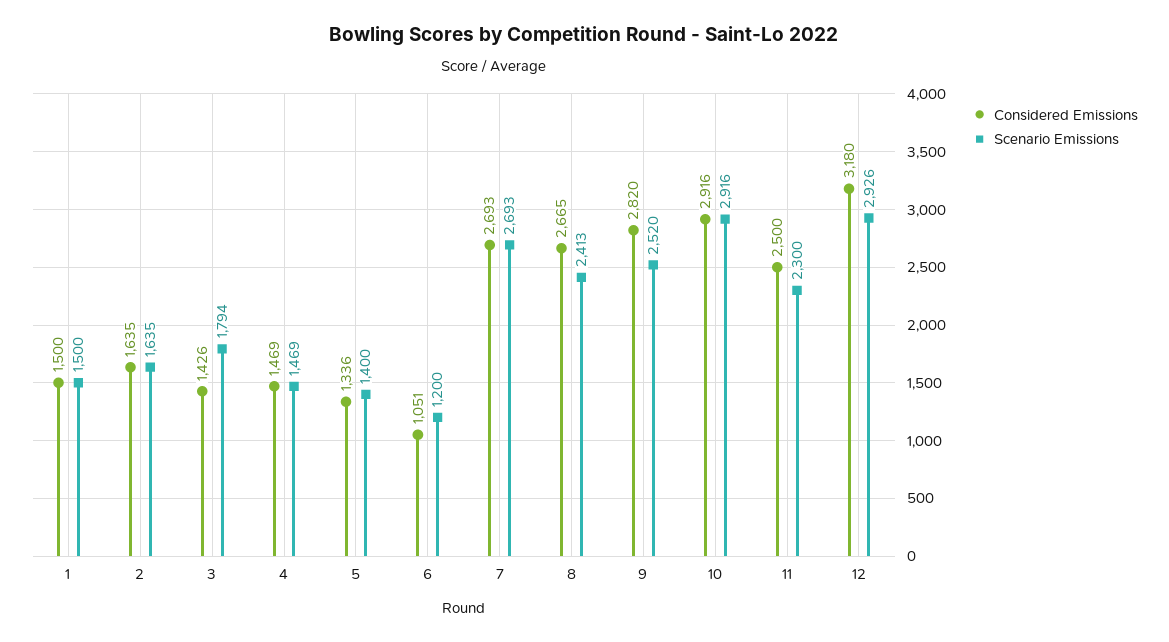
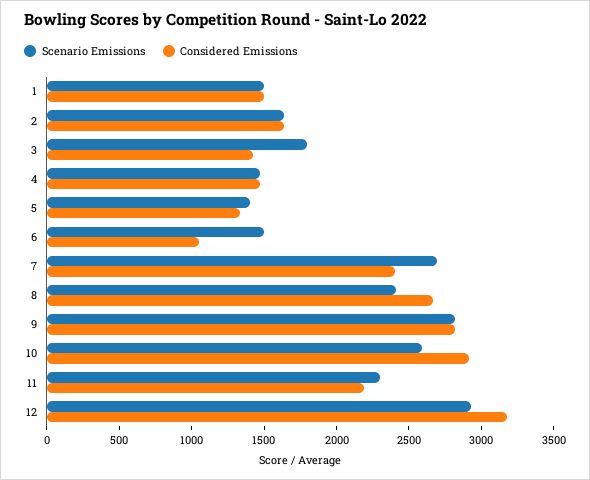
  {
    "Considered Emissions": {
      "1": 1500,
      "2": 1635,
      "3": 1426,
      "4": 1469,
      "5": 1336,
      "6": 1051,
-     "7": 2693,
+     "7": 2400,
      "8": 2665,
      "9": 2820,
      "10": 2916,
-     "11": 2500,
+     "11": 2200,
      "12": 3180
    },
    "Scenario Emissions": {
      "1": 1500,
      "2": 1635,
      "3": 1794,
      "4": 1469,
      "5": 1400,
-     "6": 1200,
+     "6": 1500,
      "7": 2693,
      "8": 2413,
-     "9": 2520,
+     "9": 2800,
-     "10": 2916,
+     "10": 2600,
      "11": 2300,
      "12": 2926
    }
  }

